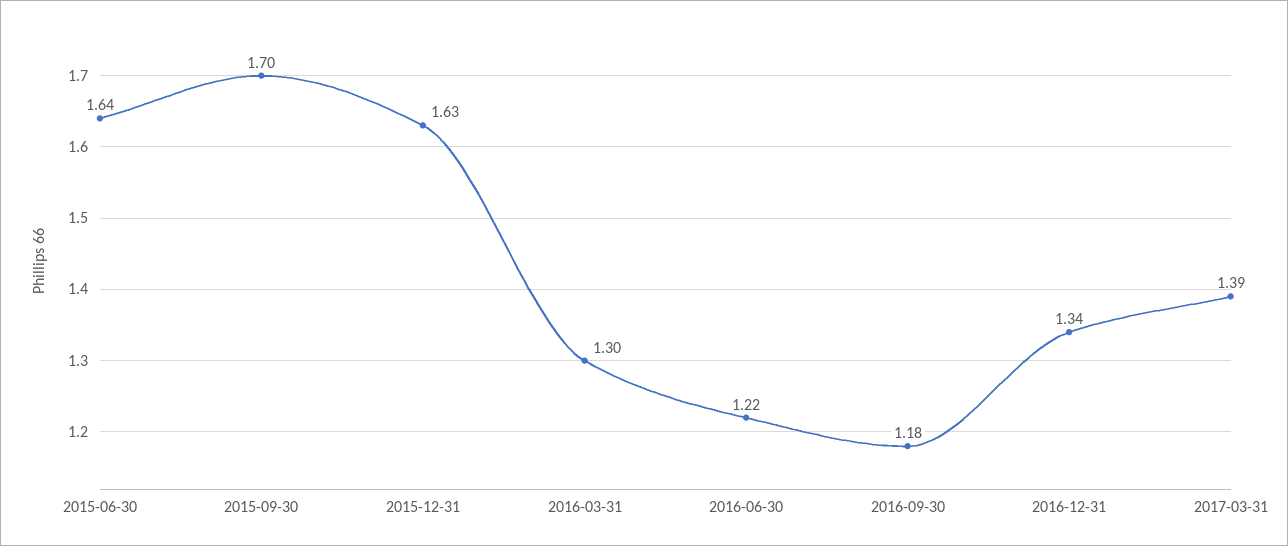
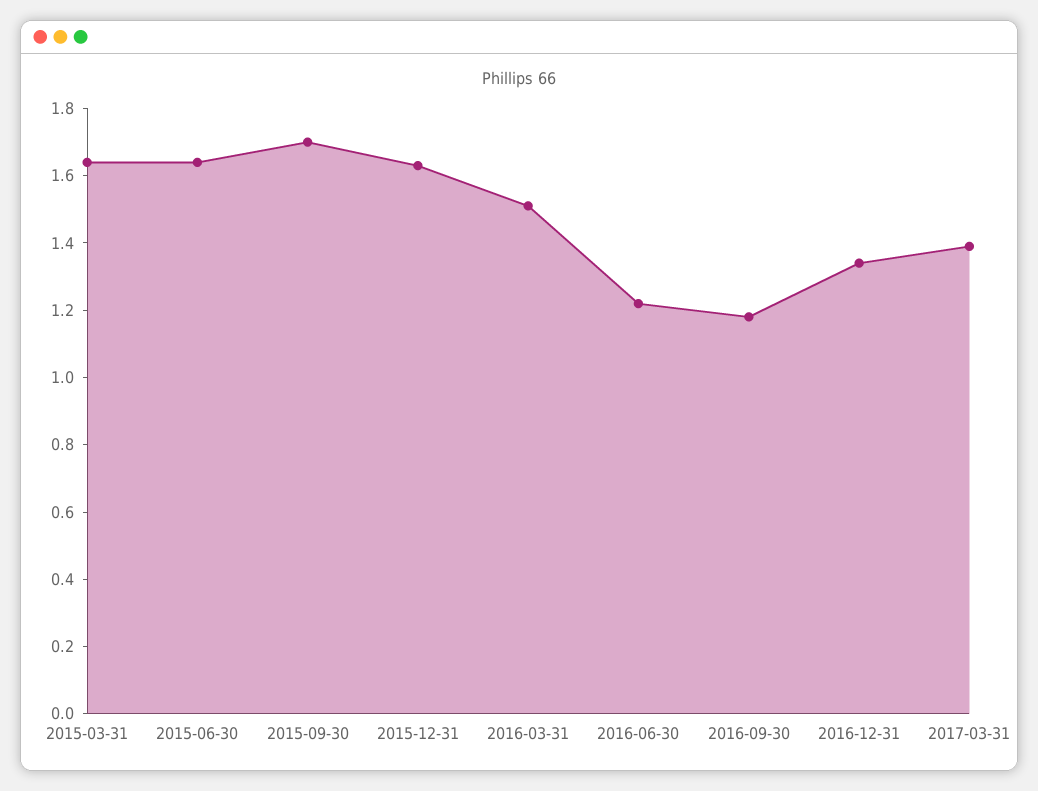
  {
    "2015-06-30": 1.64,
    "2015-09-30": 1.7,
    "2015-12-31": 1.63,
-   "2016-03-31": 1.3,
+   "2016-03-31": 1.5,
    "2016-06-30": 1.22,
    "2016-09-30": 1.18,
    "2016-12-31": 1.34,
-   "2017-03-31": 1.39
+   "2017-03-31": 1.39,
+   "2015-03-31": 1.65
  }

